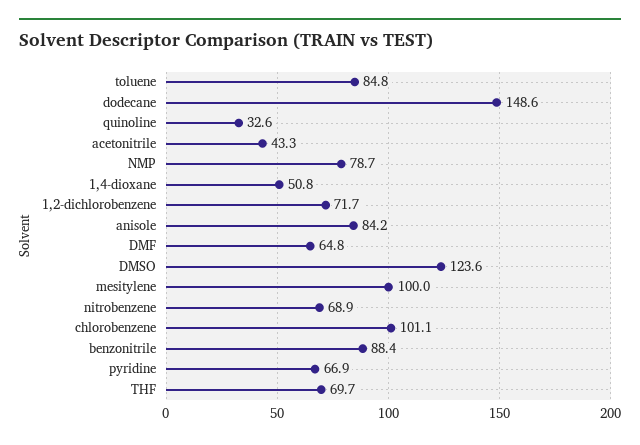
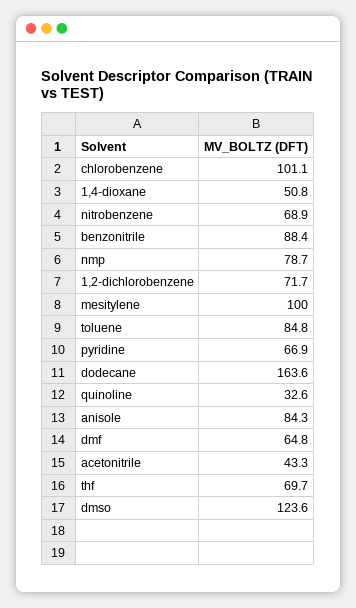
  {
    "toluene": 84.8,
-   "dodecane": 148.6,
+   "dodecane": 163.6,
    "quinoline": 32.6,
    "acetonitrile": 43.3,
    "NMP": 78.7,
    "1,4-dioxane": 50.8,
    "1,2-dichlorobenzene": 71.7,
-   "anisole": 84.2,
+   "anisole": 84.3,
    "DMF": 64.8,
    "DMSO": 123.6,
    "mesitylene": 100,
    "nitrobenzene": 68.9,
    "chlorobenzene": 101.1,
    "benzonitrile": 88.4,
    "pyridine": 66.9,
    "THF": 69.7
  }

